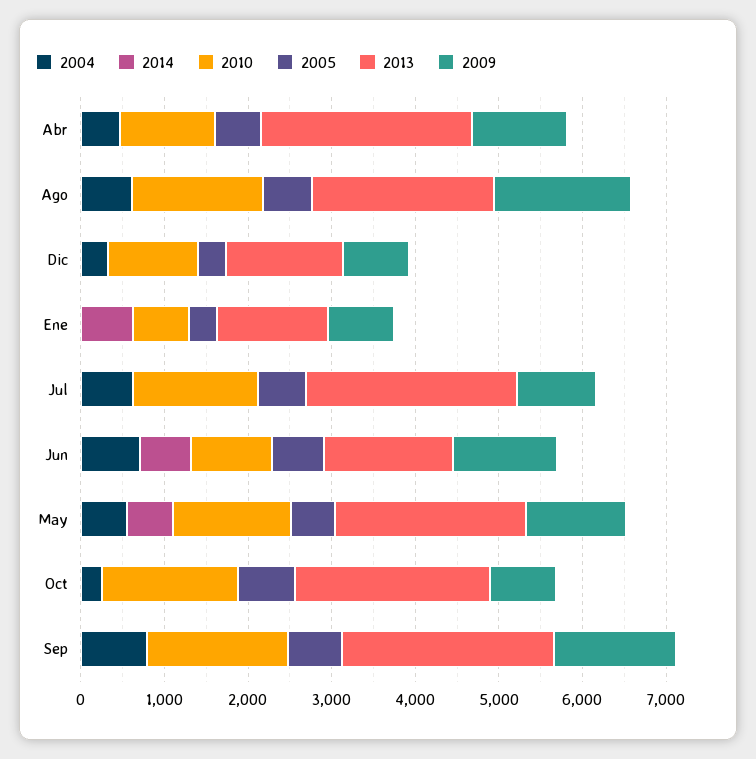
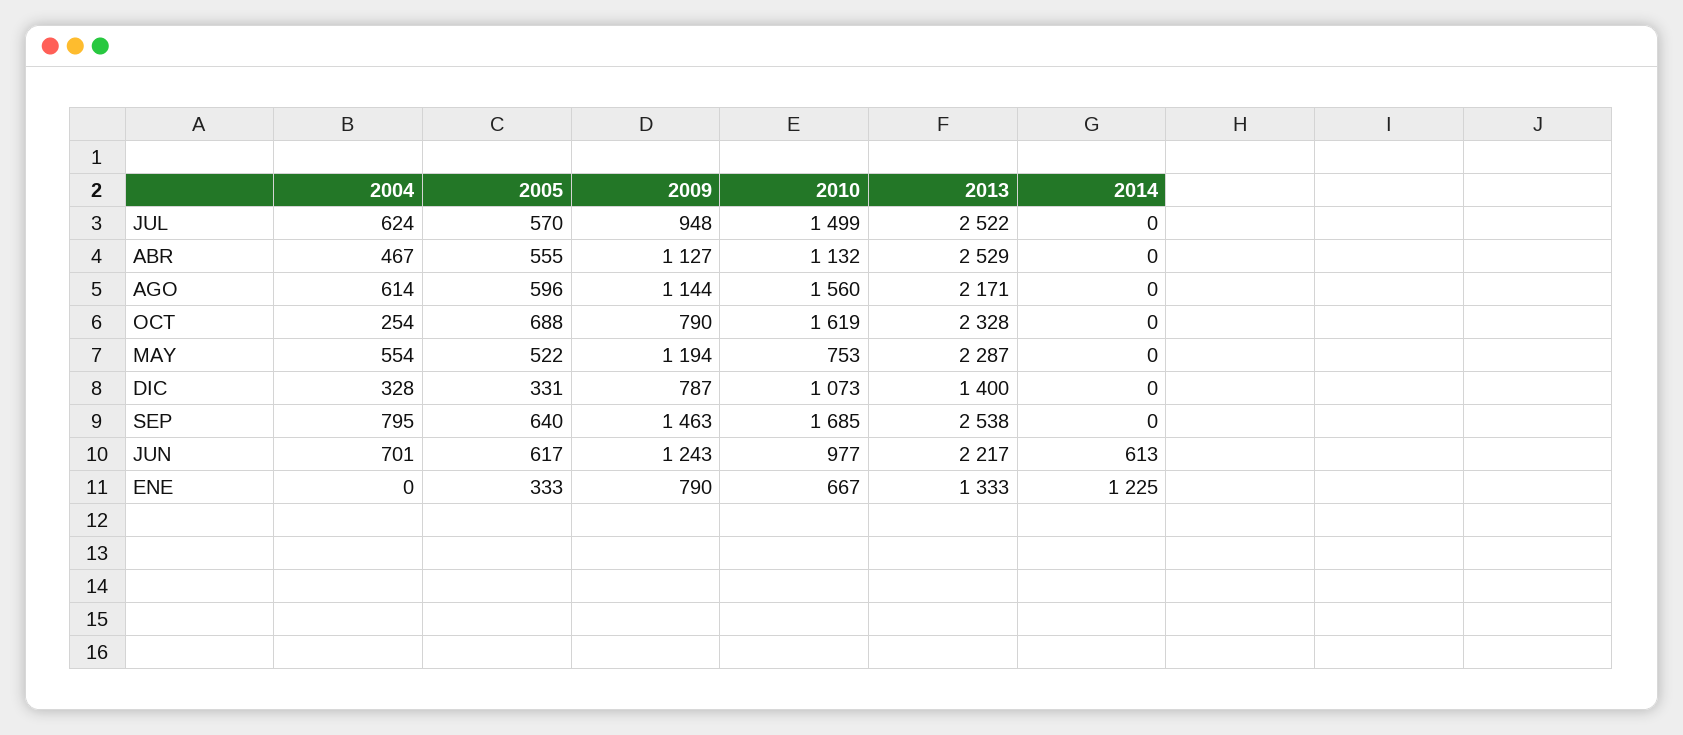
  {
    "2004": {
      "Abr": 467,
      "Ago": 614,
      "Dic": 328,
      "Ene": 0,
      "Jul": 624,
      "Jun": 701,
      "May": 554,
      "Oct": 254,
      "Sep": 795
    },
    "2014": {
      "Abr": 0,
      "Ago": 0,
      "Dic": 0,
-     "Ene": 600,
+     "Ene": 1225,
      "Jul": 0,
      "Jun": 613,
-     "May": 600,
+     "May": 0,
      "Oct": 0,
      "Sep": 0
    },
    "2010": {
      "Abr": 1132,
      "Ago": 1560,
      "Dic": 1073,
      "Ene": 667,
      "Jul": 1499,
      "Jun": 977,
-     "May": 1400,
+     "May": 753,
      "Oct": 1619,
      "Sep": 1685
    },
    "2005": {
      "Abr": 555,
      "Ago": 596,
      "Dic": 331,
      "Ene": 333,
      "Jul": 570,
      "Jun": 617,
      "May": 522,
      "Oct": 688,
      "Sep": 640
    },
    "2013": {
      "Abr": 2529,
      "Ago": 2171,
      "Dic": 1400,
      "Ene": 1333,
      "Jul": 2522,
-     "Jun": 1600,
+     "Jun": 2217,
      "May": 2287,
      "Oct": 2328,
      "Sep": 2538
    },
    "2009": {
      "Abr": 1127,
-     "Ago": 1600,
+     "Ago": 1144,
      "Dic": 787,
      "Ene": 790,
      "Jul": 948,
      "Jun": 1243,
      "May": 1194,
      "Oct": 790,
      "Sep": 1463
    }
  }

